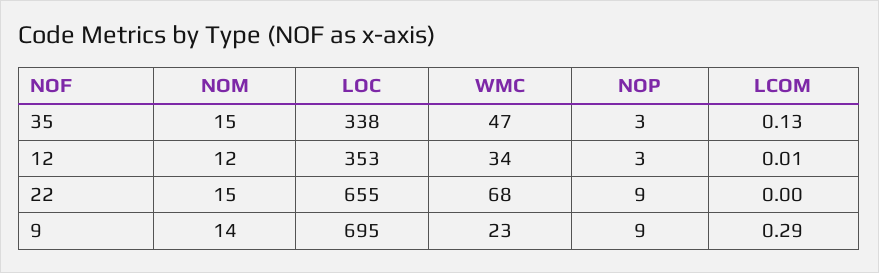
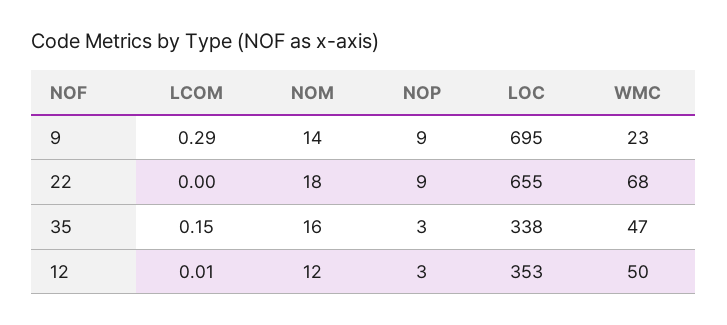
  {
    "NOM": {
-     "35": 15,
+     "35": 16,
      "12": 12,
-     "22": 15,
+     "22": 18,
      "9": 14
    },
    "LOC": {
      "35": 338,
      "12": 353,
      "22": 655,
      "9": 695
    },
    "WMC": {
      "35": 47,
-     "12": 34,
+     "12": 50,
      "22": 68,
      "9": 23
    },
    "NOP": {
      "35": 3,
      "12": 3,
      "22": 9,
      "9": 9
    },
    "LCOM": {
-     "35": 0.13,
+     "35": 0.15,
      "12": 0.01,
      "22": 0,
      "9": 0.29
    }
  }

